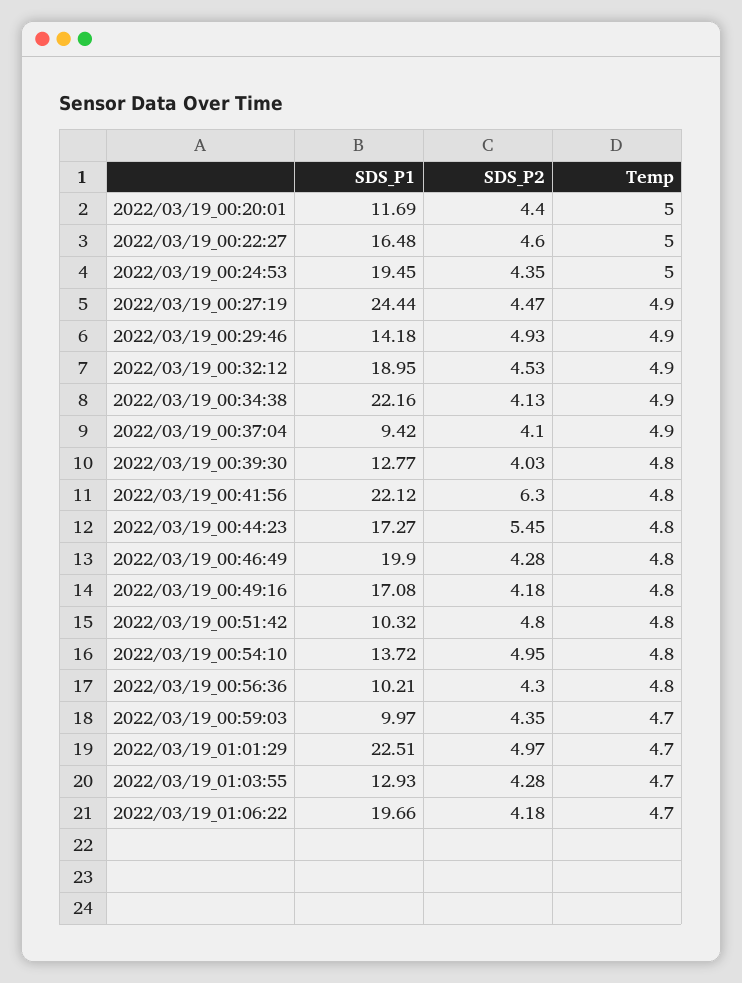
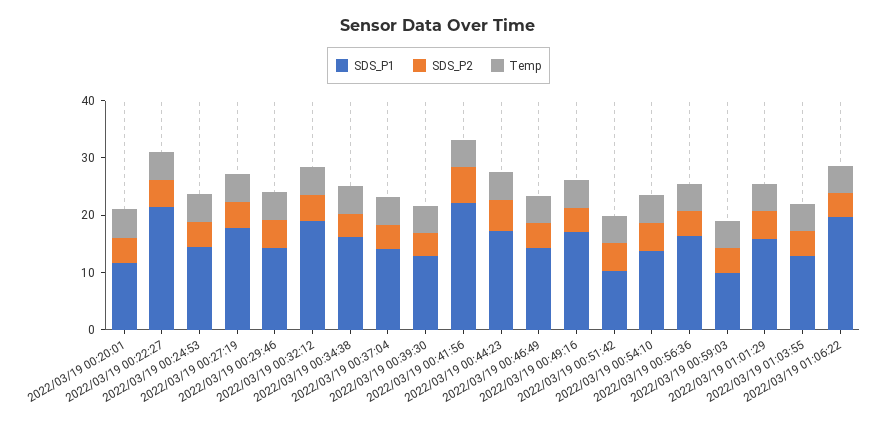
  {
    "SDS_P1": {
      "2022/03/19_00:20:01": 11.69,
-     "2022/03/19_00:22:27": 16.48,
+     "2022/03/19_00:22:27": 22,
-     "2022/03/19_00:24:53": 19.45,
+     "2022/03/19_00:24:53": 14,
-     "2022/03/19_00:27:19": 24.44,
+     "2022/03/19_00:27:19": 18,
      "2022/03/19_00:29:46": 14.18,
      "2022/03/19_00:32:12": 18.95,
-     "2022/03/19_00:34:38": 22.16,
+     "2022/03/19_00:34:38": 16,
-     "2022/03/19_00:37:04": 9.42,
+     "2022/03/19_00:37:04": 14,
      "2022/03/19_00:39:30": 12.77,
      "2022/03/19_00:41:56": 22.12,
      "2022/03/19_00:44:23": 17.27,
-     "2022/03/19_00:46:49": 19.9,
+     "2022/03/19_00:46:49": 14,
      "2022/03/19_00:49:16": 17.08,
      "2022/03/19_00:51:42": 10.32,
      "2022/03/19_00:54:10": 13.72,
-     "2022/03/19_00:56:36": 10.21,
+     "2022/03/19_00:56:36": 16,
      "2022/03/19_00:59:03": 9.97,
-     "2022/03/19_01:01:29": 22.51,
+     "2022/03/19_01:01:29": 16,
      "2022/03/19_01:03:55": 12.93,
      "2022/03/19_01:06:22": 19.66
    },
    "SDS_P2": {
      "2022/03/19_00:20:01": 4.4,
      "2022/03/19_00:22:27": 4.6,
      "2022/03/19_00:24:53": 4.35,
      "2022/03/19_00:27:19": 4.47,
      "2022/03/19_00:29:46": 4.93,
      "2022/03/19_00:32:12": 4.53,
      "2022/03/19_00:34:38": 4.13,
      "2022/03/19_00:37:04": 4.1,
      "2022/03/19_00:39:30": 4.03,
      "2022/03/19_00:41:56": 6.3,
      "2022/03/19_00:44:23": 5.45,
      "2022/03/19_00:46:49": 4.28,
      "2022/03/19_00:49:16": 4.18,
      "2022/03/19_00:51:42": 4.8,
      "2022/03/19_00:54:10": 4.95,
      "2022/03/19_00:56:36": 4.3,
      "2022/03/19_00:59:03": 4.35,
      "2022/03/19_01:01:29": 4.97,
      "2022/03/19_01:03:55": 4.28,
      "2022/03/19_01:06:22": 4.18
    },
    "Temp": {
      "2022/03/19_00:20:01": 5,
      "2022/03/19_00:22:27": 5,
      "2022/03/19_00:24:53": 5,
      "2022/03/19_00:27:19": 4.9,
      "2022/03/19_00:29:46": 4.9,
      "2022/03/19_00:32:12": 4.9,
      "2022/03/19_00:34:38": 4.9,
      "2022/03/19_00:37:04": 4.9,
      "2022/03/19_00:39:30": 4.8,
      "2022/03/19_00:41:56": 4.8,
      "2022/03/19_00:44:23": 4.8,
      "2022/03/19_00:46:49": 4.8,
      "2022/03/19_00:49:16": 4.8,
      "2022/03/19_00:51:42": 4.8,
      "2022/03/19_00:54:10": 4.8,
      "2022/03/19_00:56:36": 4.8,
      "2022/03/19_00:59:03": 4.7,
      "2022/03/19_01:01:29": 4.7,
      "2022/03/19_01:03:55": 4.7,
      "2022/03/19_01:06:22": 4.7
    }
  }

